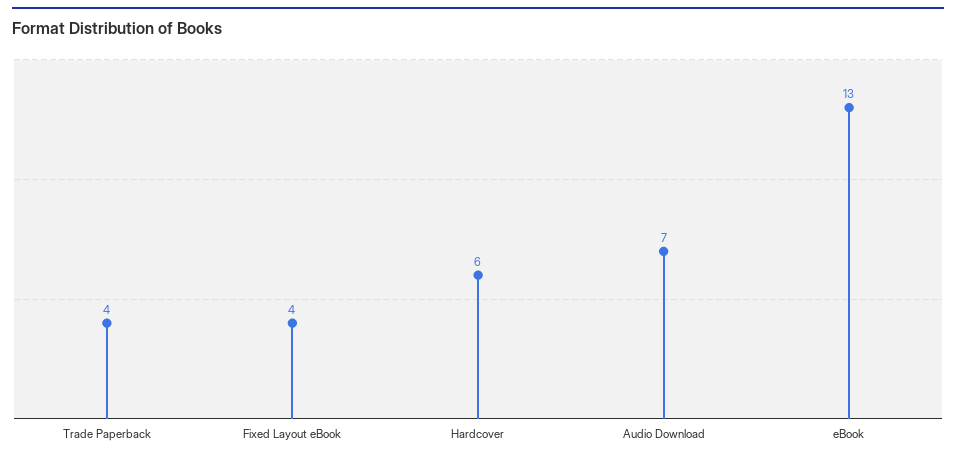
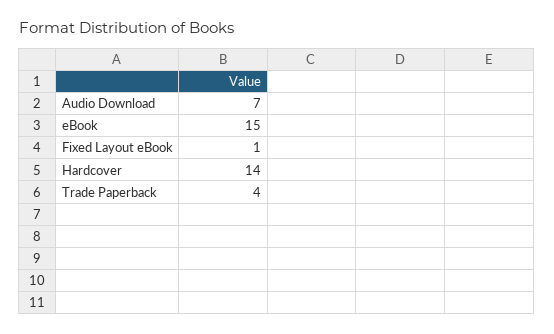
  {
    "Trade Paperback": 4,
-   "Fixed Layout eBook": 4,
+   "Fixed Layout eBook": 1,
-   "Hardcover": 6,
+   "Hardcover": 14,
    "Audio Download": 7,
-   "eBook": 13
+   "eBook": 15
  }

